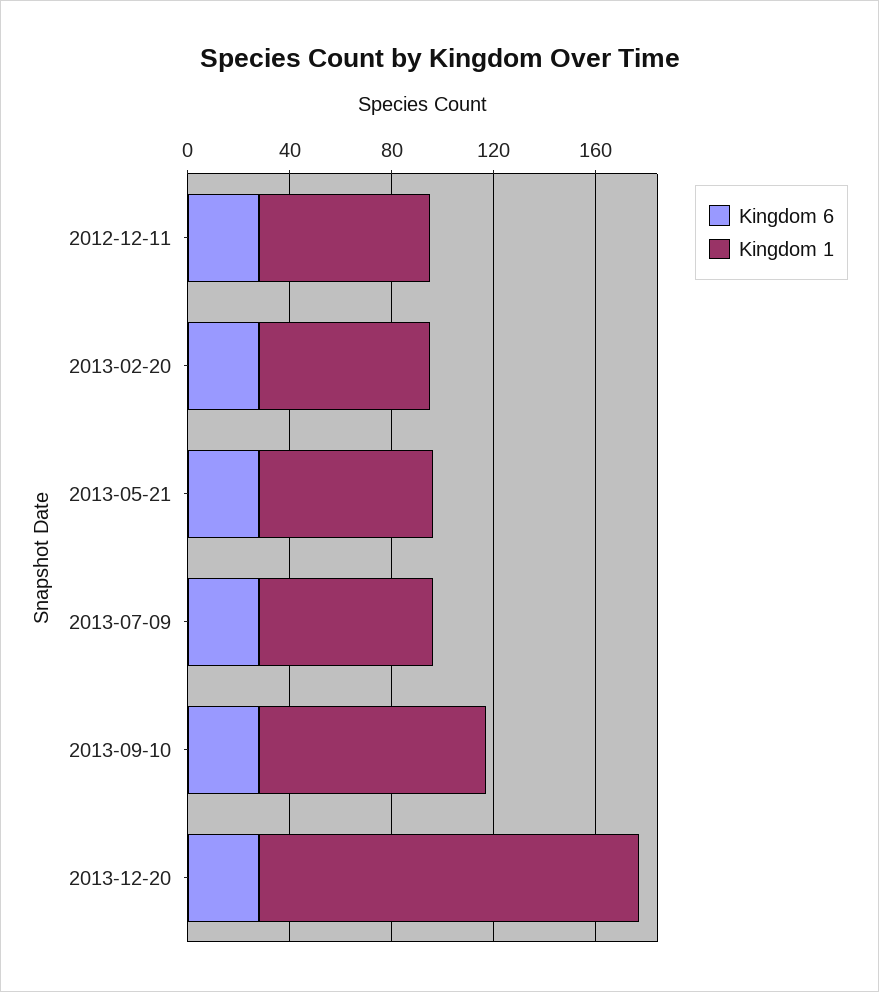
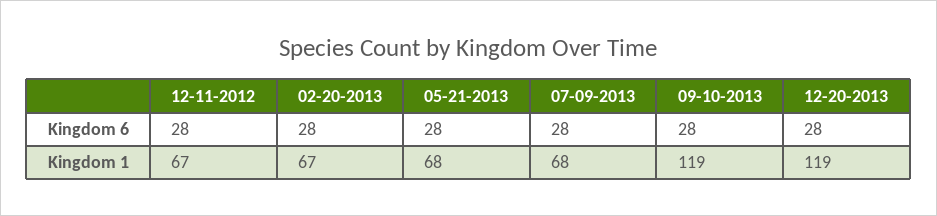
  {
    "Kingdom 6": {
      "2012-12-11": 28,
      "2013-02-20": 28,
      "2013-05-21": 28,
      "2013-07-09": 28,
      "2013-09-10": 28,
      "2013-12-20": 28
    },
    "Kingdom 1": {
      "2012-12-11": 67,
      "2013-02-20": 67,
      "2013-05-21": 68,
      "2013-07-09": 68,
-     "2013-09-10": 90,
+     "2013-09-10": 119,
-     "2013-12-20": 150
+     "2013-12-20": 119
    }
  }

